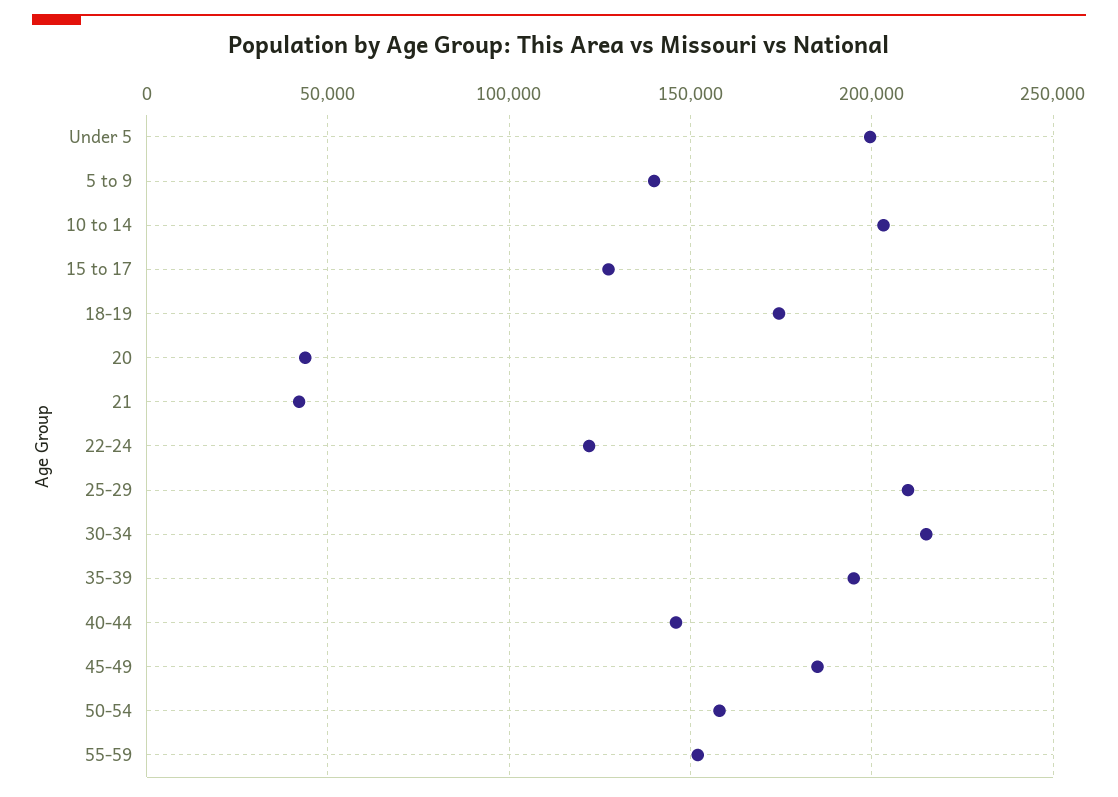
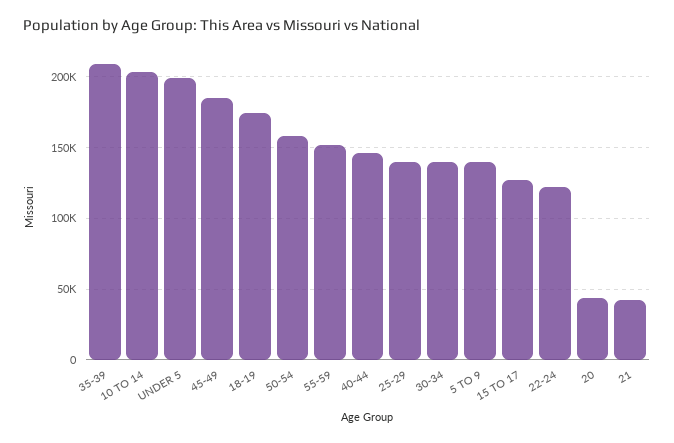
  {
    "Under 5": 200000,
    "5 to 9": 140000,
    "10 to 14": 205000,
    "15 to 17": 125000,
    "18-19": 175000,
    "20": 45000,
    "21": 40000,
    "22-24": 120000,
-   "25-29": 210000,
+   "25-29": 140000,
-   "30-34": 215000,
+   "30-34": 140000,
-   "35-39": 195000,
+   "35-39": 210000,
    "40-44": 145000,
    "45-49": 185000,
    "50-54": 160000,
    "55-59": 150000
  }

